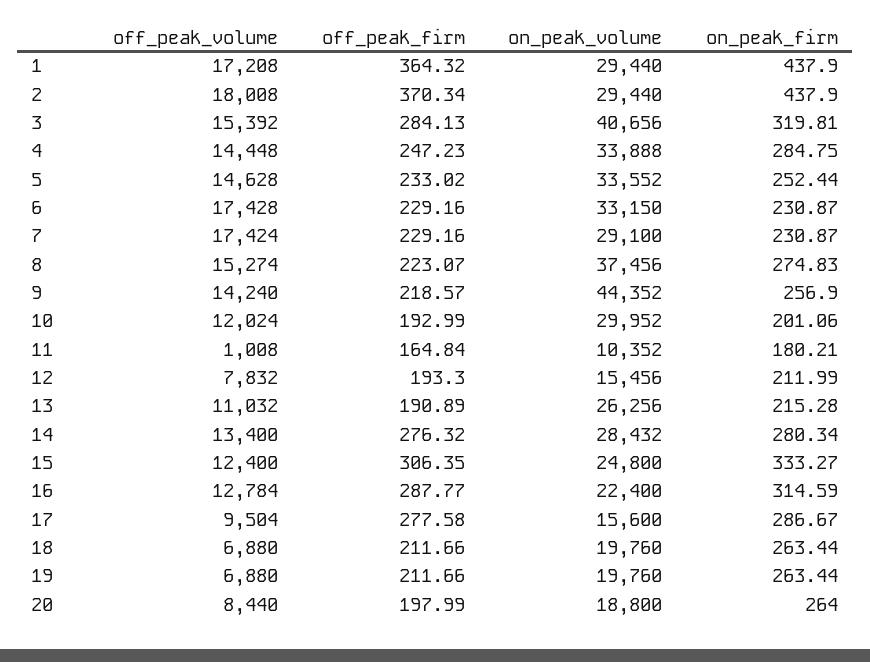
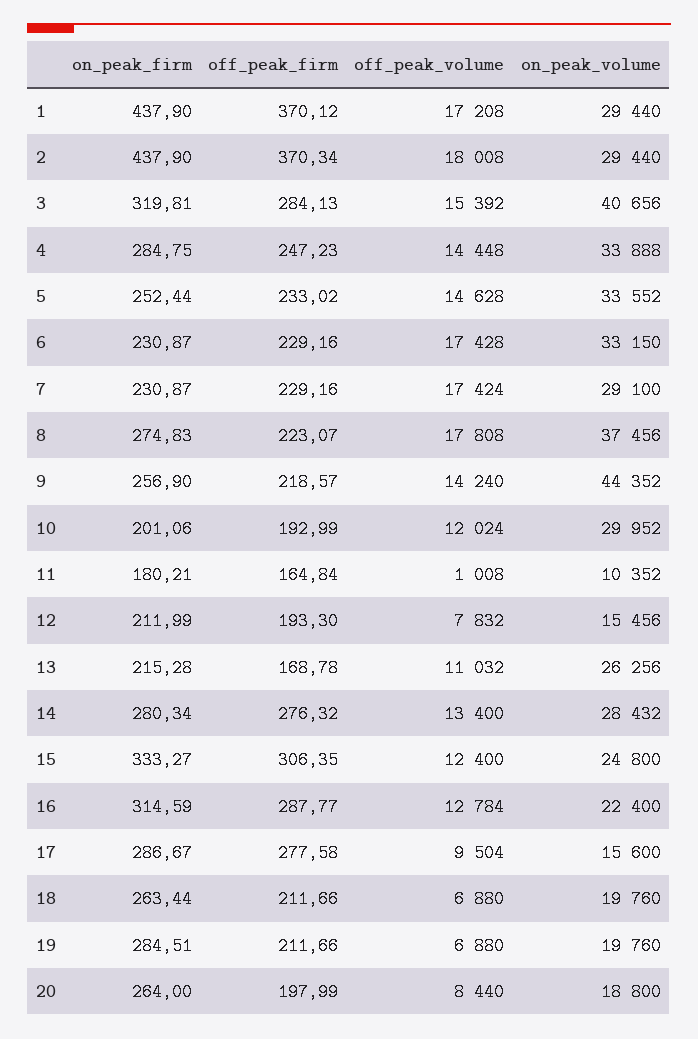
  {
    "off_peak_volume": {
      "1": 17208,
      "2": 18008,
      "3": 15392,
      "4": 14448,
      "5": 14628,
      "6": 17428,
      "7": 17424,
-     "8": 15274,
+     "8": 17808,
      "9": 14240,
      "10": 12024,
      "11": 1008,
      "12": 7832,
      "13": 11032,
      "14": 13400,
      "15": 12400,
      "16": 12784,
      "17": 9504,
      "18": 6880,
      "19": 6880,
      "20": 8440
    },
    "off_peak_firm": {
-     "1": 364.32,
+     "1": 370.12,
      "2": 370.34,
      "3": 284.13,
      "4": 247.23,
      "5": 233.02,
      "6": 229.16,
      "7": 229.16,
      "8": 223.07,
      "9": 218.57,
      "10": 192.99,
      "11": 164.84,
      "12": 193.3,
-     "13": 190.89,
+     "13": 168.78,
      "14": 276.32,
      "15": 306.35,
      "16": 287.77,
      "17": 277.58,
      "18": 211.66,
      "19": 211.66,
      "20": 197.99
    },
    "on_peak_volume": {
      "1": 29440,
      "2": 29440,
      "3": 40656,
      "4": 33888,
      "5": 33552,
      "6": 33150,
      "7": 29100,
      "8": 37456,
      "9": 44352,
      "10": 29952,
      "11": 10352,
      "12": 15456,
      "13": 26256,
      "14": 28432,
      "15": 24800,
      "16": 22400,
      "17": 15600,
      "18": 19760,
      "19": 19760,
      "20": 18800
    },
    "on_peak_firm": {
      "1": 437.9,
      "2": 437.9,
      "3": 319.81,
      "4": 284.75,
      "5": 252.44,
      "6": 230.87,
      "7": 230.87,
      "8": 274.83,
      "9": 256.9,
      "10": 201.06,
      "11": 180.21,
      "12": 211.99,
      "13": 215.28,
      "14": 280.34,
      "15": 333.27,
      "16": 314.59,
      "17": 286.67,
      "18": 263.44,
-     "19": 263.44,
+     "19": 284.51,
      "20": 264
    }
  }

